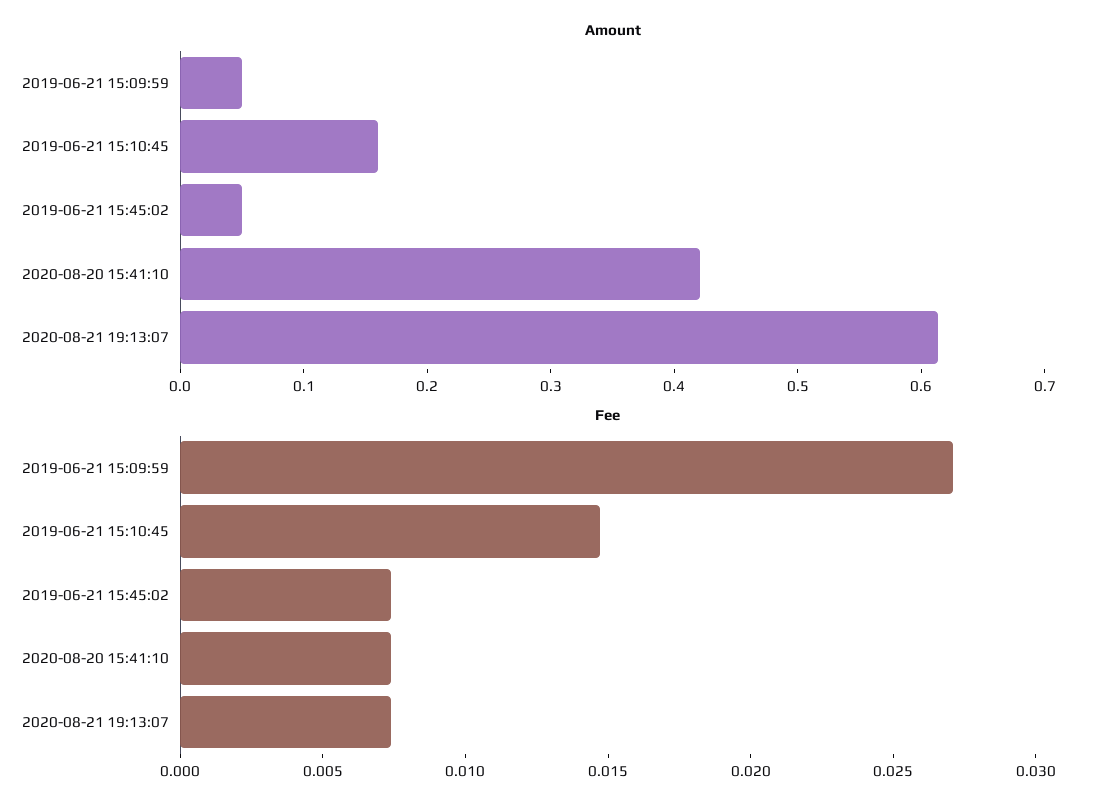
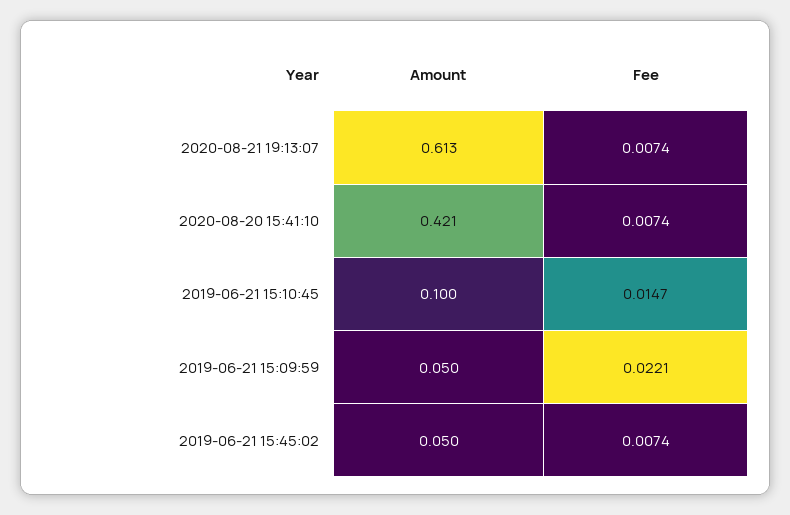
  {
    "Amount": {
      "2019-06-21 15:09:59": 0.05,
-     "2019-06-21 15:10:45": 0.16,
+     "2019-06-21 15:10:45": 0.1,
      "2019-06-21 15:45:02": 0.05,
      "2020-08-20 15:41:10": 0.421,
      "2020-08-21 19:13:07": 0.613
    },
    "Fee": {
-     "2019-06-21 15:09:59": 0.027,
+     "2019-06-21 15:09:59": 0.0221,
      "2019-06-21 15:10:45": 0.0147,
      "2019-06-21 15:45:02": 0.0074,
      "2020-08-20 15:41:10": 0.0074,
      "2020-08-21 19:13:07": 0.0074
    }
  }

